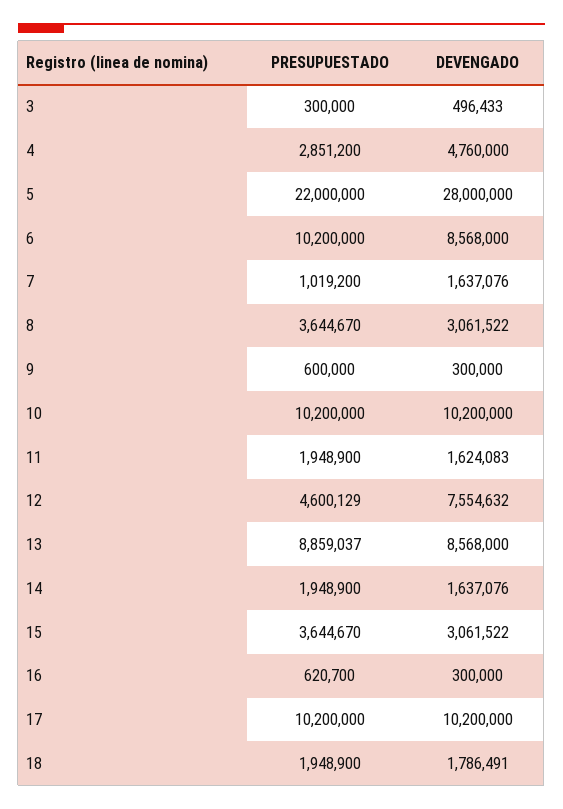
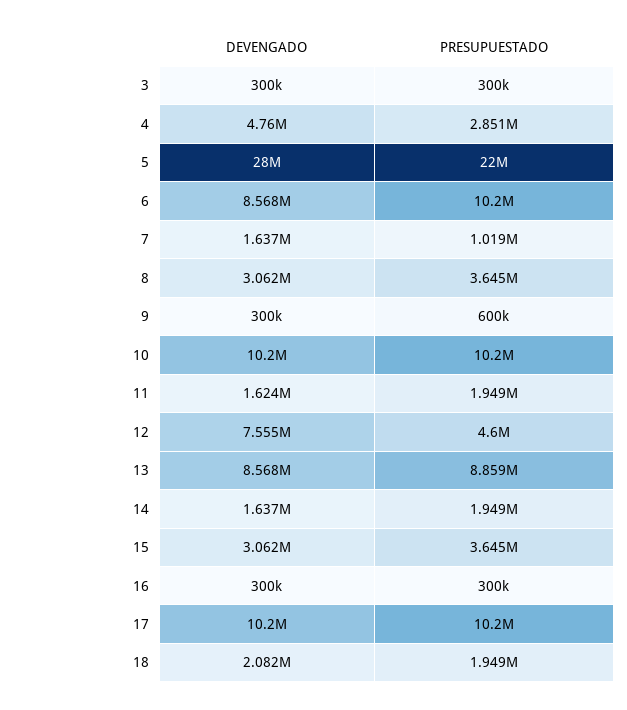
  {
    "PRESUPUESTADO": {
      "3": 300000,
      "4": 2851200,
      "5": 22000000,
      "6": 10200000,
      "7": 1019200,
      "8": 3644670,
      "9": 600000,
      "10": 10200000,
      "11": 1948900,
      "12": 4600129,
      "13": 8859037,
      "14": 1948900,
      "15": 3644670,
-     "16": 620700,
+     "16": 300000,
      "17": 10200000,
      "18": 1948900
    },
    "DEVENGADO": {
-     "3": 496433,
+     "3": 300000,
      "4": 4760000,
      "5": 28000000,
      "6": 8568000,
      "7": 1637076,
      "8": 3061522,
      "9": 300000,
      "10": 10200000,
      "11": 1624083,
      "12": 7554632,
      "13": 8568000,
      "14": 1637076,
      "15": 3061522,
      "16": 300000,
      "17": 10200000,
-     "18": 1786491
+     "18": 2082000
    }
  }

